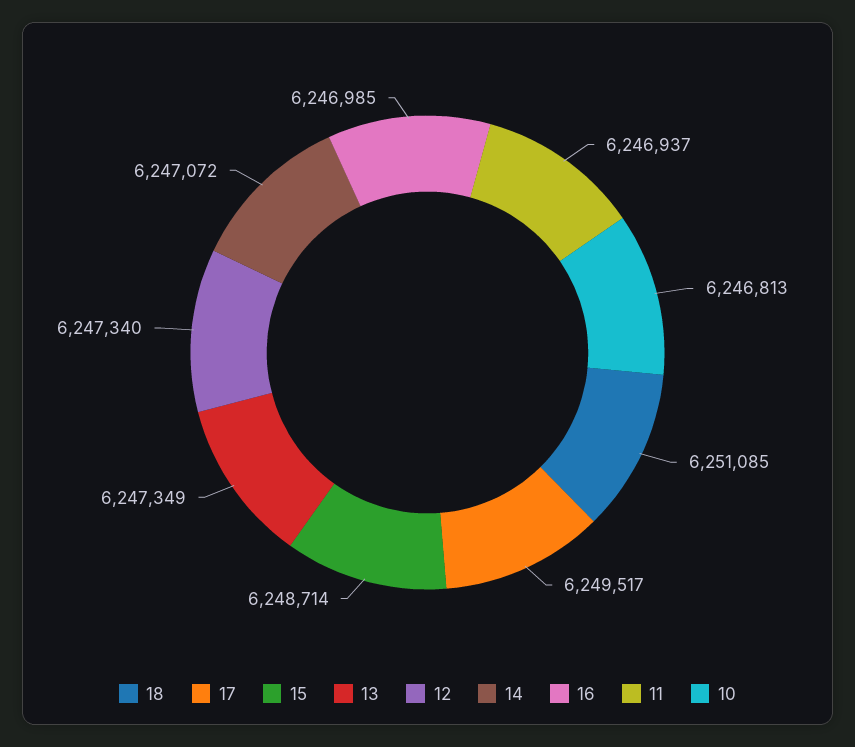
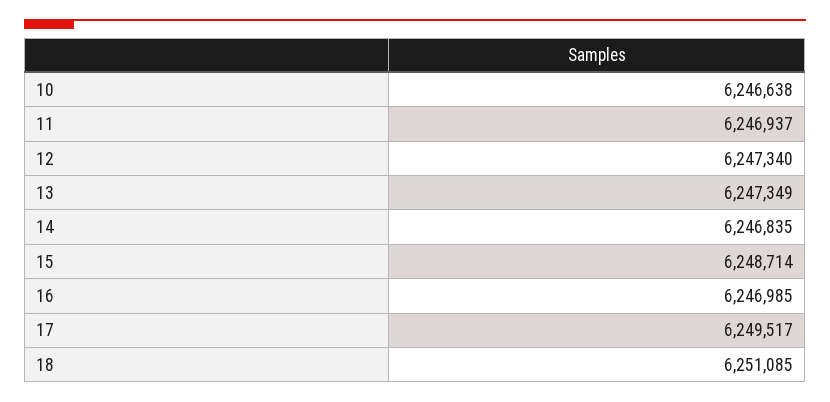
  {
    "18": 6251085,
    "17": 6249517,
    "15": 6248714,
    "13": 6247349,
    "12": 6247340,
-   "14": 6247072,
+   "14": 6246835,
    "16": 6246985,
    "11": 6246937,
-   "10": 6246813
+   "10": 6246638
  }

